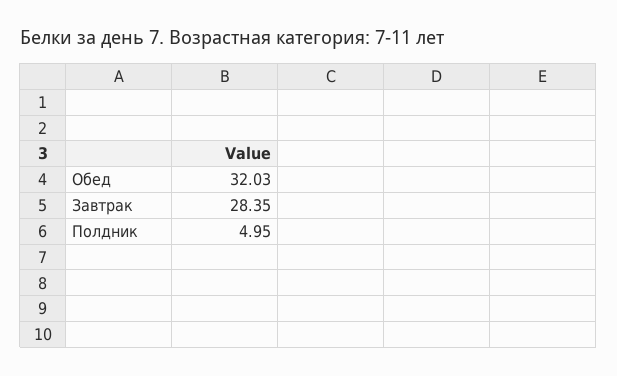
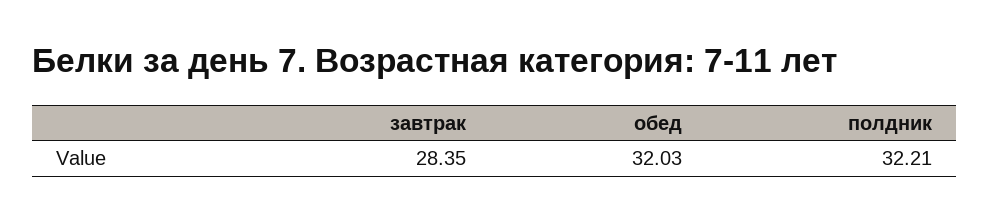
  {
    "Обед": 32.03,
    "Завтрак": 28.35,
-   "Полдник": 4.95
+   "Полдник": 32.21
  }

